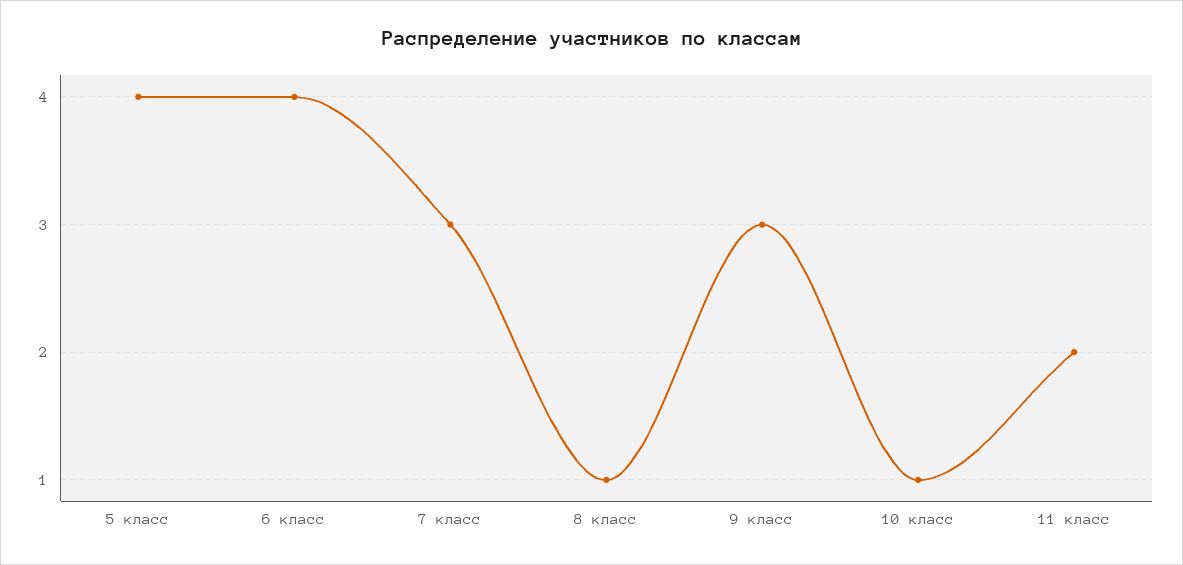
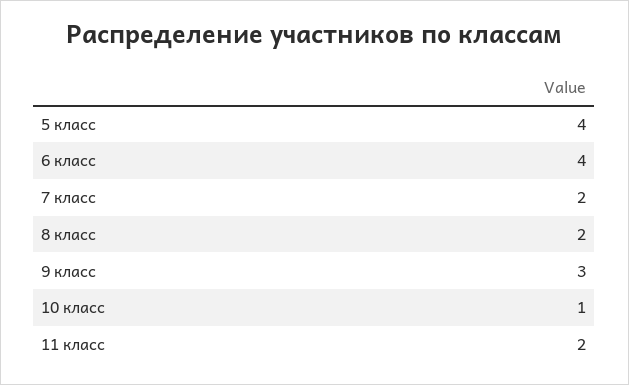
  {
    "5 класс": 4,
    "6 класс": 4,
-   "7 класс": 3,
+   "7 класс": 2,
-   "8 класс": 1,
+   "8 класс": 2,
    "9 класс": 3,
    "10 класс": 1,
    "11 класс": 2
  }

